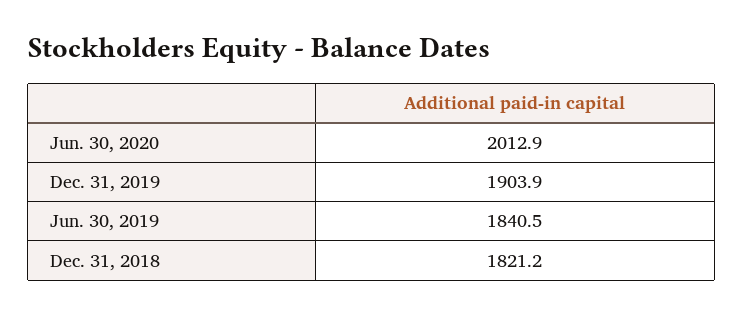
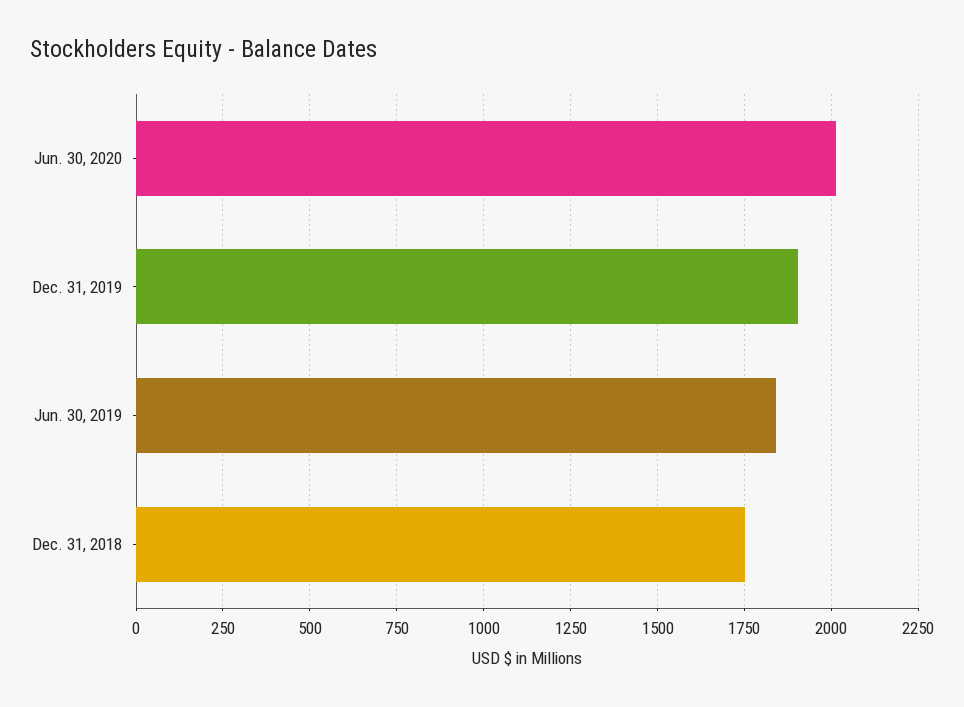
  {
    "Jun. 30, 2020": 2012.9,
    "Dec. 31, 2019": 1903.9,
    "Jun. 30, 2019": 1840.5,
-   "Dec. 31, 2018": 1821.2
+   "Dec. 31, 2018": 1750
  }

